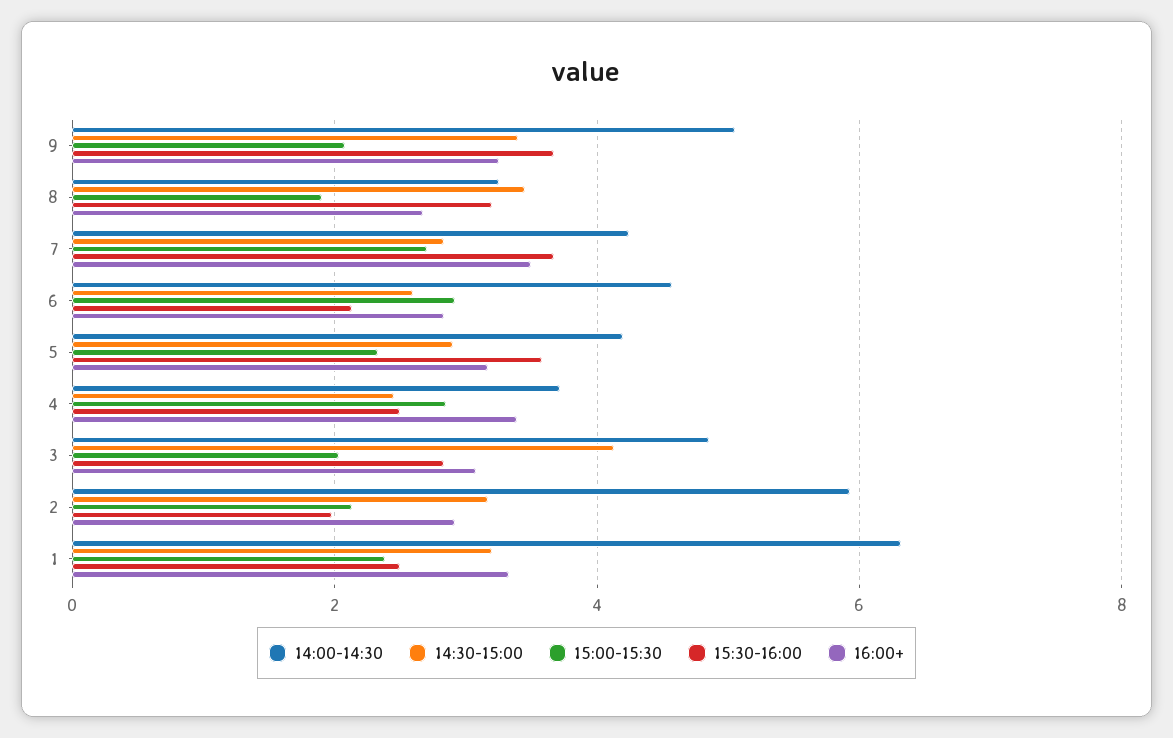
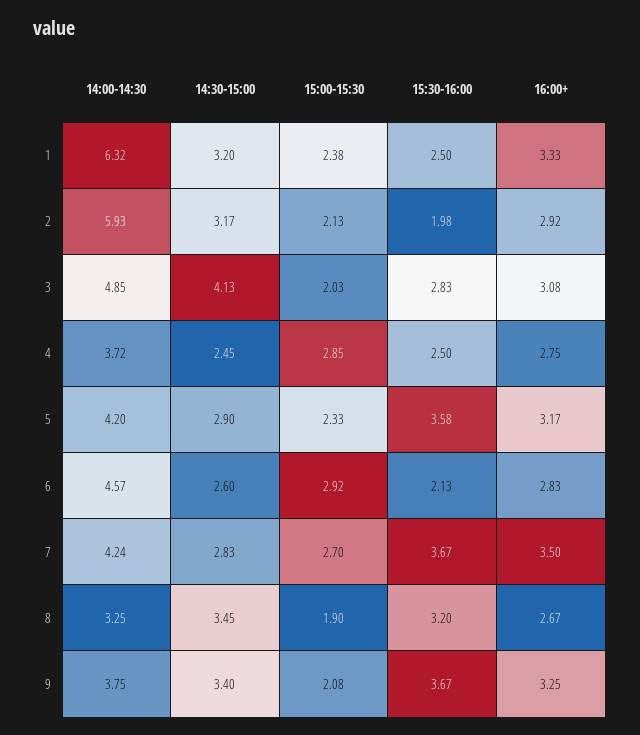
  {
    "14:00-14:30": {
-     "9": 5,
+     "9": 3.75,
      "8": 3.25,
      "7": 4.24,
      "6": 4.57,
      "5": 4.2,
      "4": 3.72,
      "3": 4.85,
      "2": 5.93,
      "1": 6.32
    },
    "14:30-15:00": {
      "9": 3.4,
      "8": 3.45,
      "7": 2.83,
      "6": 2.6,
      "5": 2.9,
      "4": 2.45,
      "3": 4.13,
      "2": 3.17,
      "1": 3.2
    },
    "15:00-15:30": {
      "9": 2.08,
      "8": 1.9,
      "7": 2.7,
      "6": 2.92,
      "5": 2.33,
      "4": 2.85,
      "3": 2.03,
      "2": 2.13,
      "1": 2.38
    },
    "15:30-16:00": {
      "9": 3.67,
      "8": 3.2,
      "7": 3.67,
      "6": 2.13,
      "5": 3.58,
      "4": 2.5,
      "3": 2.83,
      "2": 1.98,
      "1": 2.5
    },
    "16:00+": {
      "9": 3.25,
      "8": 2.67,
      "7": 3.5,
      "6": 2.83,
      "5": 3.17,
-     "4": 3.4,
+     "4": 2.75,
      "3": 3.08,
      "2": 2.92,
      "1": 3.33
    }
  }

